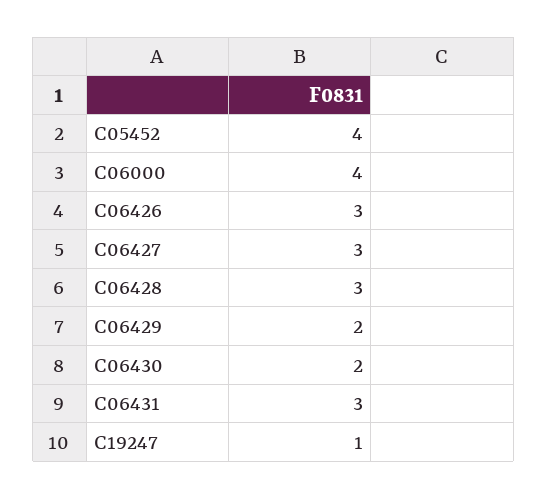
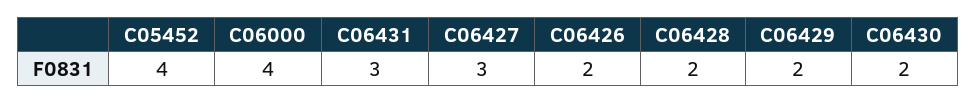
  {
    "C05452": 4,
    "C06000": 4,
-   "C06426": 3,
+   "C06426": 2,
    "C06427": 3,
-   "C06428": 3,
+   "C06428": 2,
    "C06429": 2,
    "C06430": 2,
-   "C06431": 3,
+   "C06431": 3
-   "C19247": 1
  }

